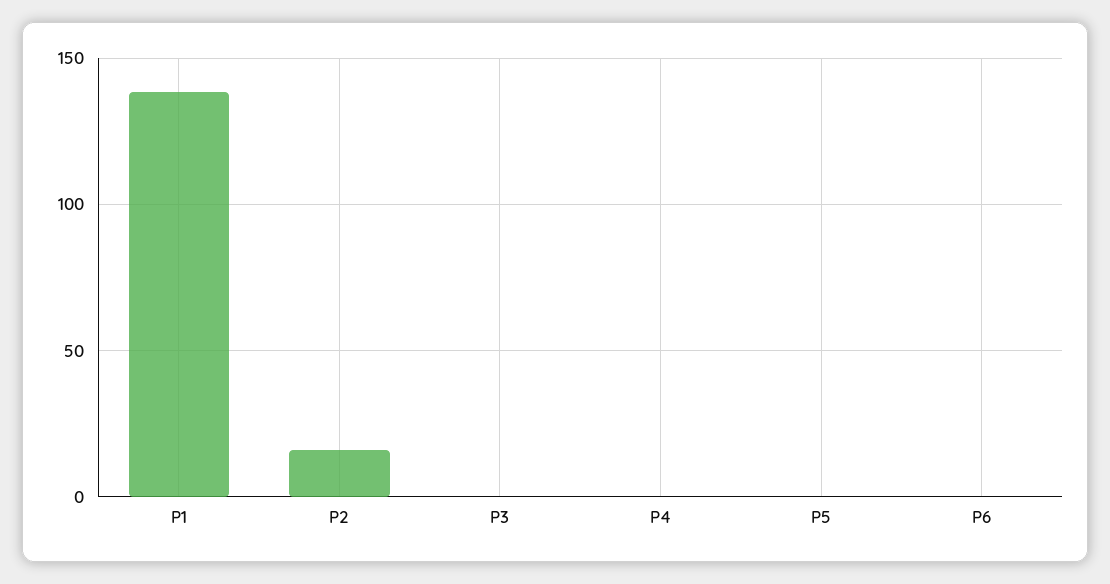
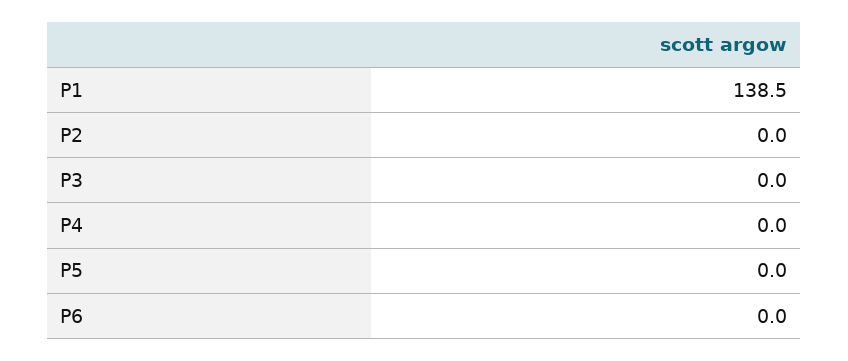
  {
    "P1": 138.5,
-   "P2": 15,
+   "P2": 0,
    "P3": 0,
    "P4": 0,
    "P5": 0,
    "P6": 0
  }

